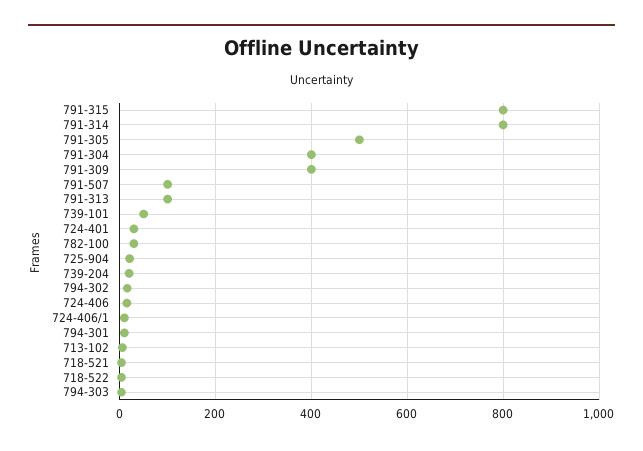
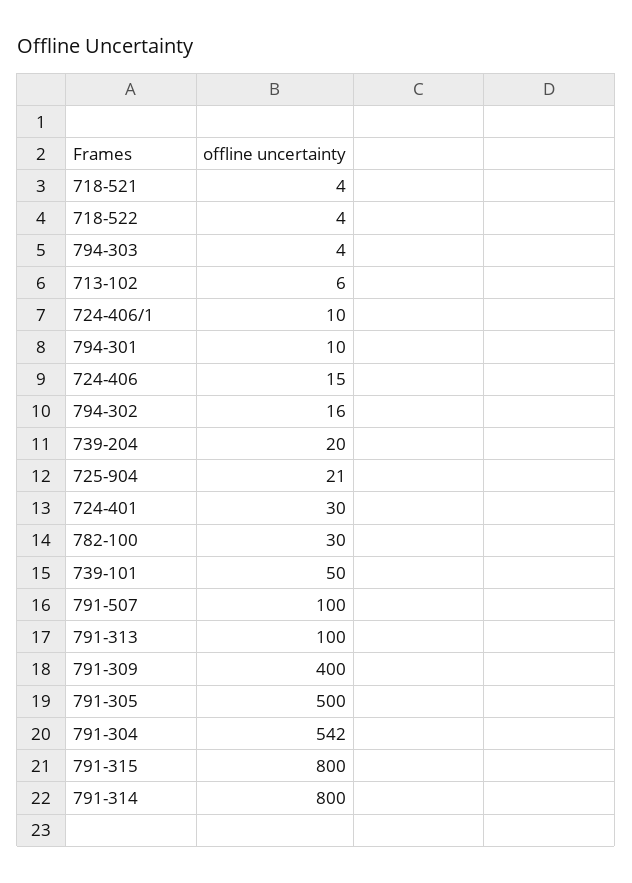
  {
    "791-315": 800,
    "791-314": 800,
    "791-305": 500,
-   "791-304": 400,
+   "791-304": 542,
    "791-309": 400,
    "791-507": 100,
    "791-313": 100,
    "739-101": 50,
    "724-401": 30,
    "782-100": 30,
    "725-904": 21,
    "739-204": 20,
    "794-302": 16,
    "724-406": 15,
    "724-406/1": 10,
    "794-301": 10,
    "713-102": 6,
    "718-521": 4,
    "718-522": 4,
    "794-303": 4
  }

